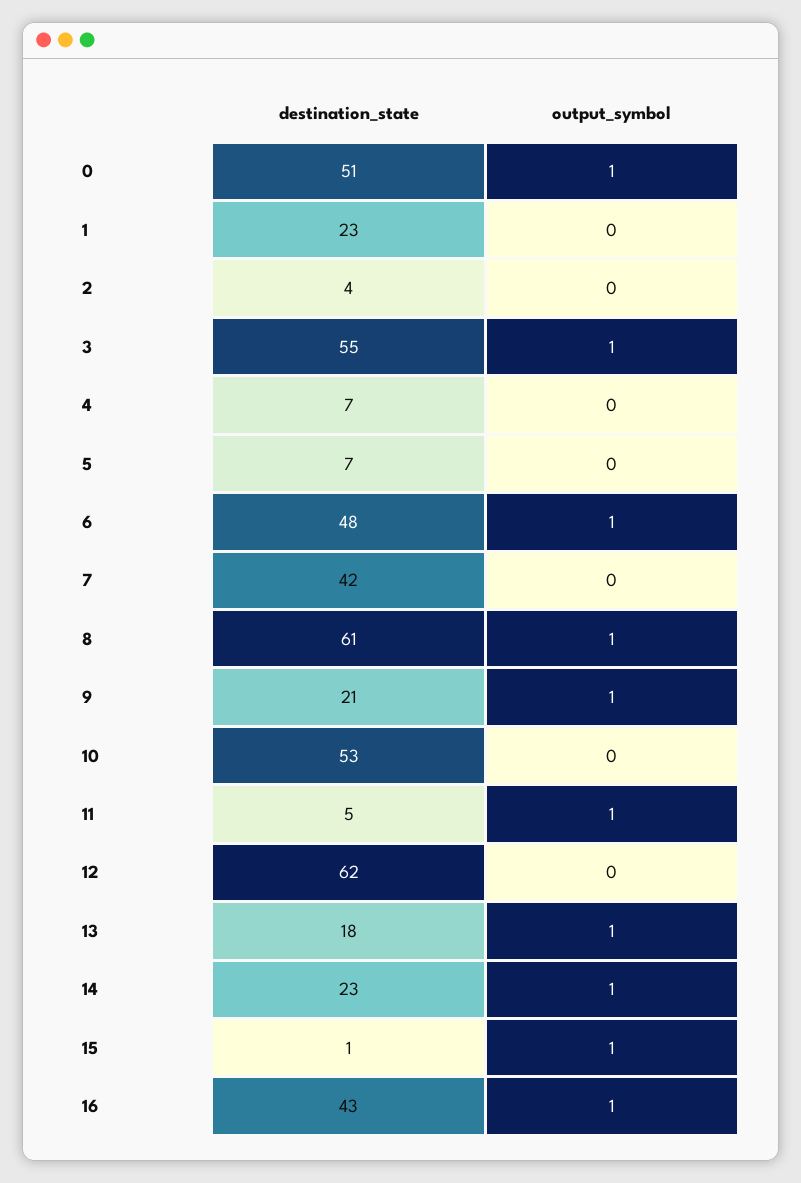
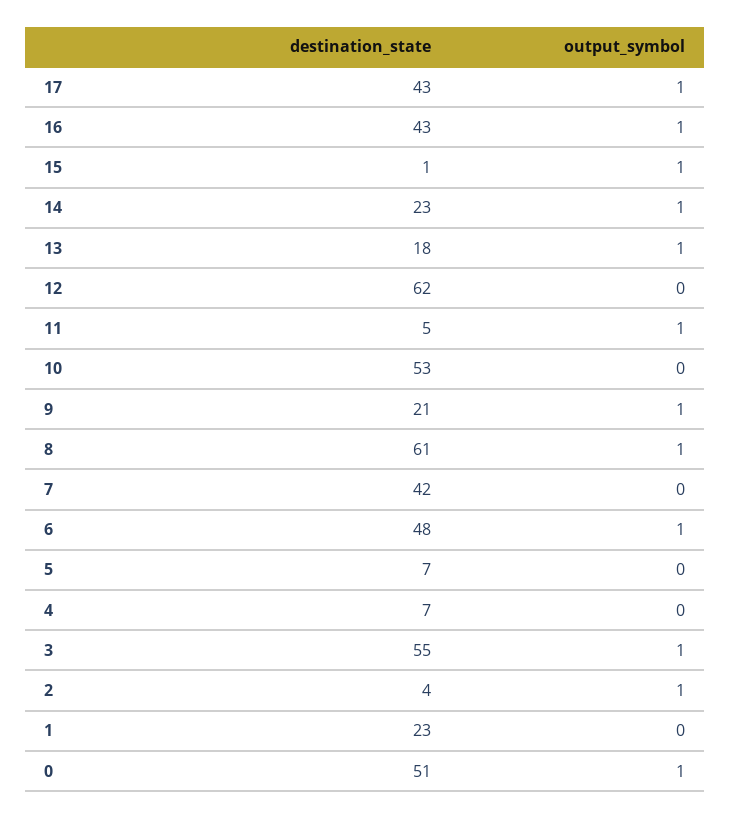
  {
    "destination_state": {
      "0": 51,
      "1": 23,
      "2": 4,
      "3": 55,
      "4": 7,
      "5": 7,
      "6": 48,
      "7": 42,
      "8": 61,
      "9": 21,
      "10": 53,
      "11": 5,
      "12": 62,
      "13": 18,
      "14": 23,
      "15": 1,
-     "16": 43
+     "16": 43,
+     "17": 43
    },
    "output_symbol": {
      "0": 1,
      "1": 0,
-     "2": 0,
+     "2": 1,
      "3": 1,
      "4": 0,
      "5": 0,
      "6": 1,
      "7": 0,
      "8": 1,
      "9": 1,
      "10": 0,
      "11": 1,
      "12": 0,
      "13": 1,
      "14": 1,
      "15": 1,
-     "16": 1
+     "16": 1,
+     "17": 1
    }
  }

